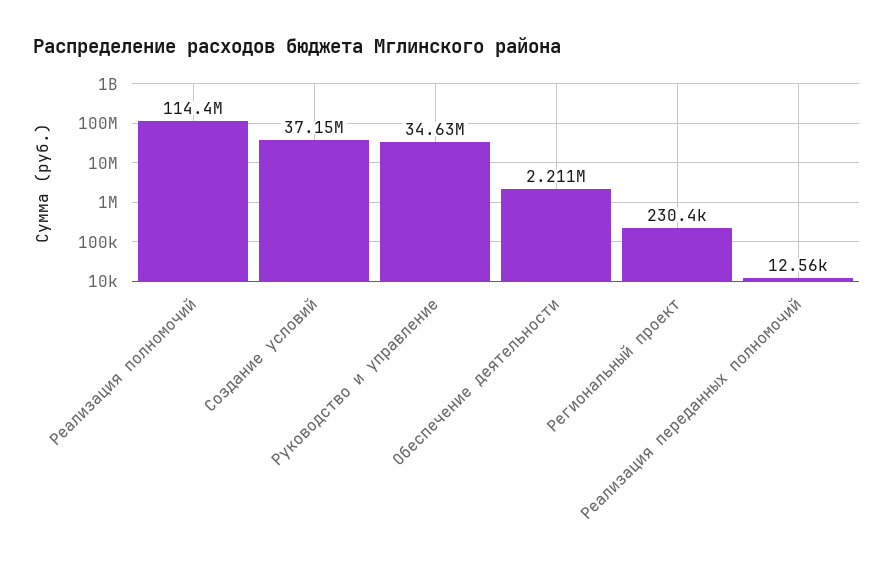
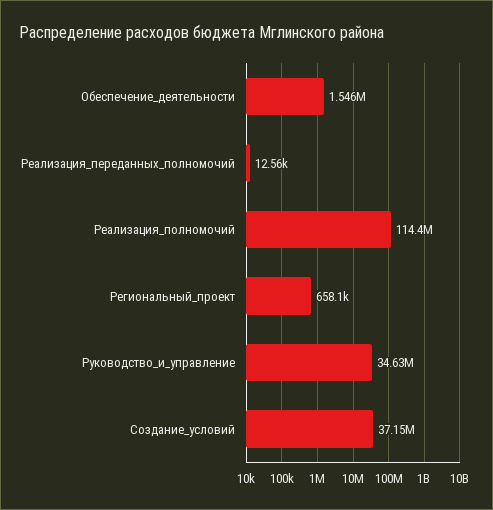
  {
    "Реализация полномочий": 114400000,
    "Создание условий": 37150000,
    "Руководство и управление": 34630000,
-   "Обеспечение деятельности": 2211000,
+   "Обеспечение деятельности": 1546000,
-   "Региональный проект": 230400,
+   "Региональный проект": 658100,
    "Реализация переданных полномочий": 12560
  }

